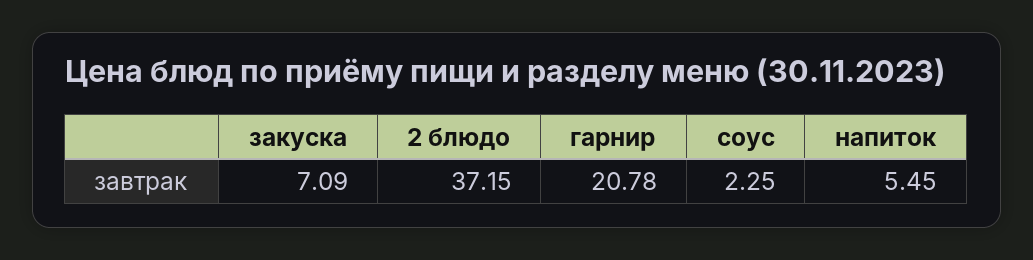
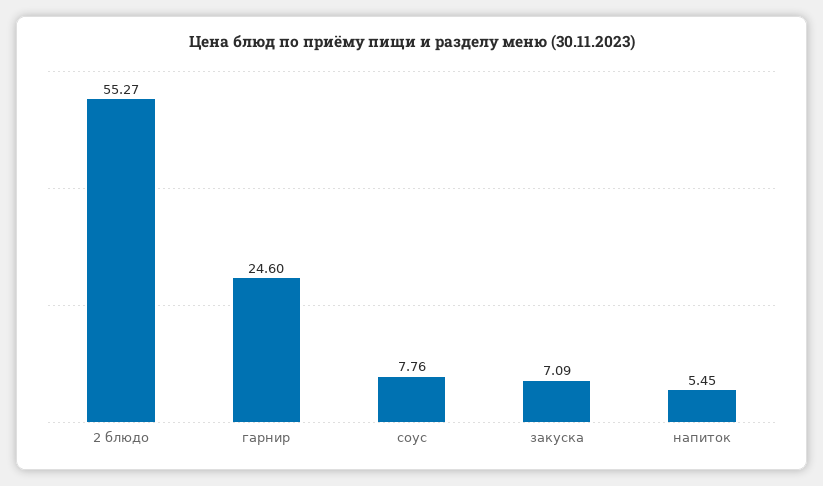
  {
    "закуска": 7.09,
-   "2 блюдо": 37.15,
+   "2 блюдо": 55.27,
-   "гарнир": 20.78,
+   "гарнир": 24.6,
-   "соус": 2.25,
+   "соус": 7.76,
    "напиток": 5.45
  }

